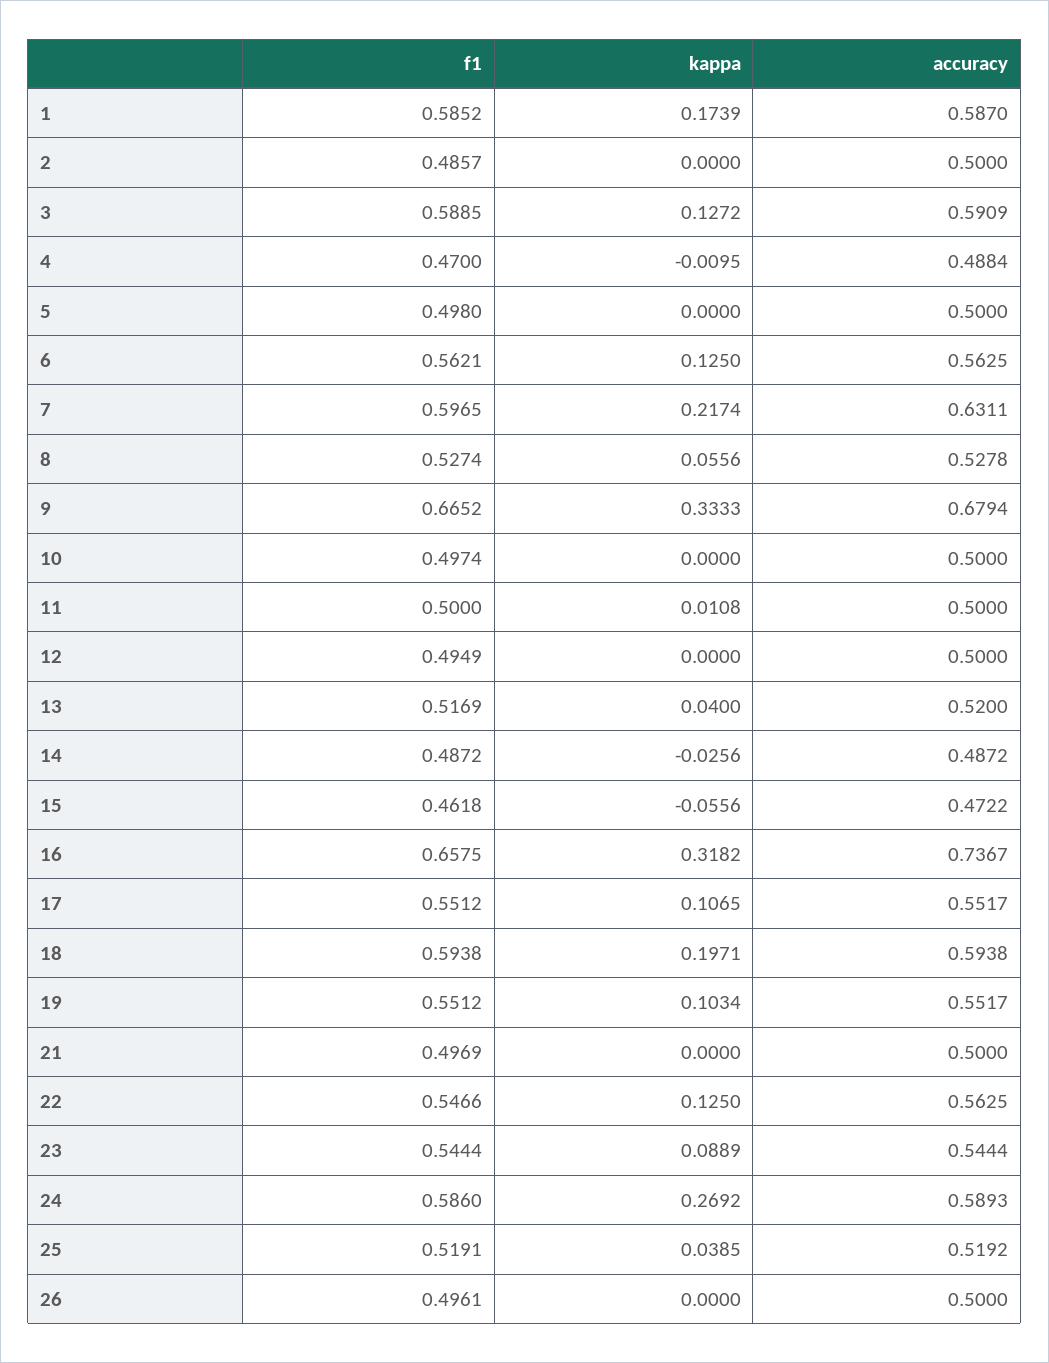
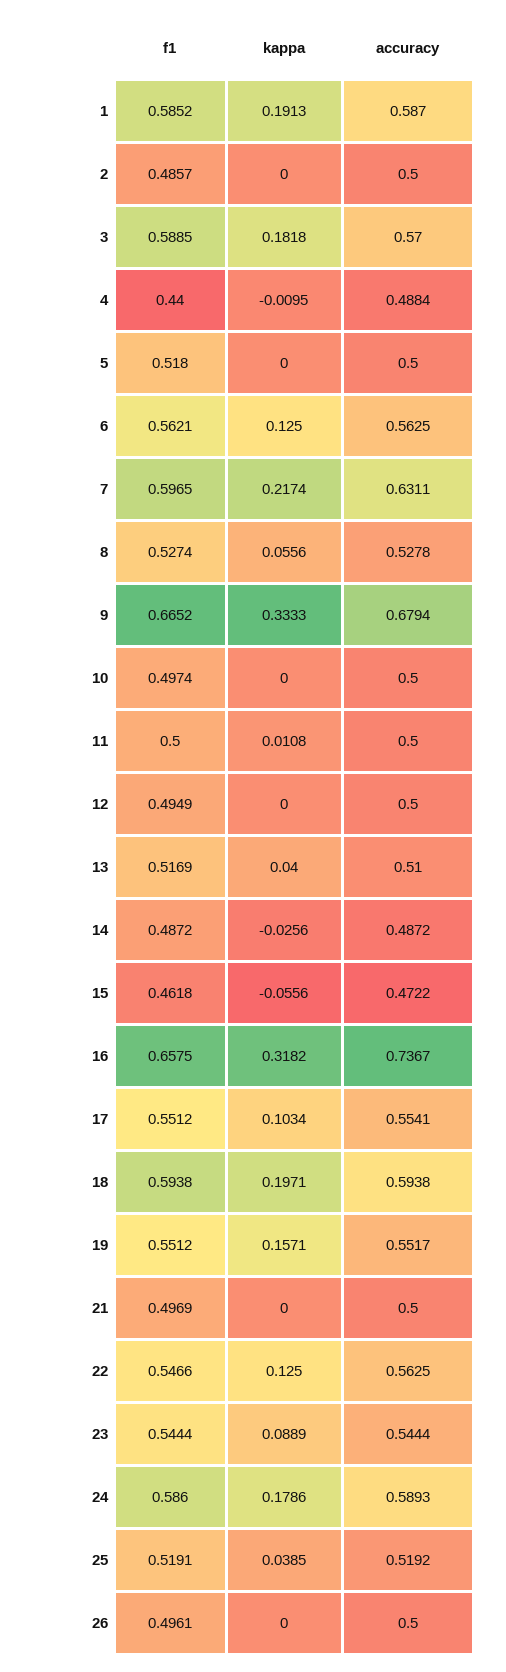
  {
    "f1": {
      "1": 0.5852,
      "2": 0.4857,
      "3": 0.5885,
-     "4": 0.47,
+     "4": 0.44,
-     "5": 0.498,
+     "5": 0.518,
      "6": 0.5621,
      "7": 0.5965,
      "8": 0.5274,
      "9": 0.6652,
      "10": 0.4974,
      "11": 0.5,
      "12": 0.4949,
      "13": 0.5169,
      "14": 0.4872,
      "15": 0.4618,
      "16": 0.6575,
      "17": 0.5512,
      "18": 0.5938,
      "19": 0.5512,
      "21": 0.4969,
      "22": 0.5466,
      "23": 0.5444,
      "24": 0.586,
      "25": 0.5191,
      "26": 0.4961
    },
    "kappa": {
-     "1": 0.1739,
+     "1": 0.1913,
      "2": 0,
-     "3": 0.1272,
+     "3": 0.1818,
      "4": -0.0095,
      "5": 0,
      "6": 0.125,
      "7": 0.2174,
      "8": 0.0556,
      "9": 0.3333,
      "10": 0,
      "11": 0.0108,
      "12": 0,
      "13": 0.04,
      "14": -0.0256,
      "15": -0.0556,
      "16": 0.3182,
-     "17": 0.1065,
+     "17": 0.1034,
      "18": 0.1971,
-     "19": 0.1034,
+     "19": 0.1571,
      "21": 0,
      "22": 0.125,
      "23": 0.0889,
-     "24": 0.2692,
+     "24": 0.1786,
      "25": 0.0385,
      "26": 0
    },
    "accuracy": {
      "1": 0.587,
      "2": 0.5,
-     "3": 0.5909,
+     "3": 0.57,
      "4": 0.4884,
      "5": 0.5,
      "6": 0.5625,
      "7": 0.6311,
      "8": 0.5278,
      "9": 0.6794,
      "10": 0.5,
      "11": 0.5,
      "12": 0.5,
-     "13": 0.52,
+     "13": 0.51,
      "14": 0.4872,
      "15": 0.4722,
      "16": 0.7367,
-     "17": 0.5517,
+     "17": 0.5541,
      "18": 0.5938,
      "19": 0.5517,
      "21": 0.5,
      "22": 0.5625,
      "23": 0.5444,
      "24": 0.5893,
      "25": 0.5192,
      "26": 0.5
    }
  }

